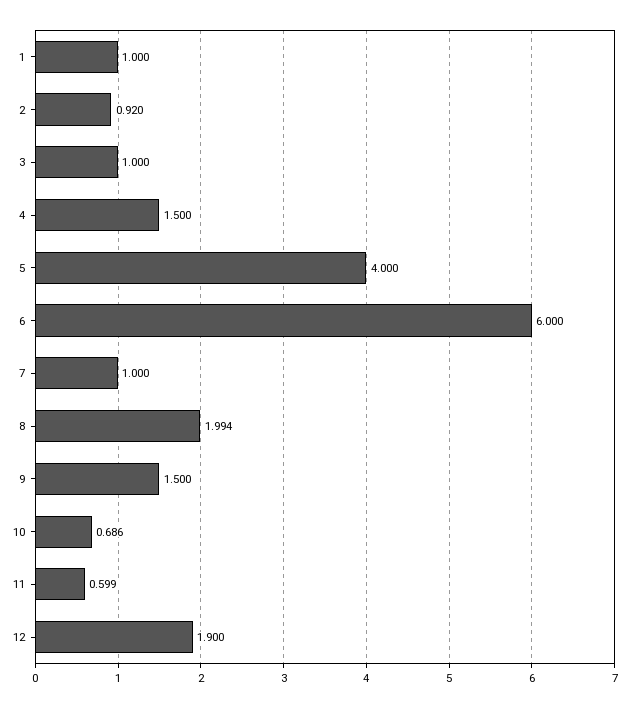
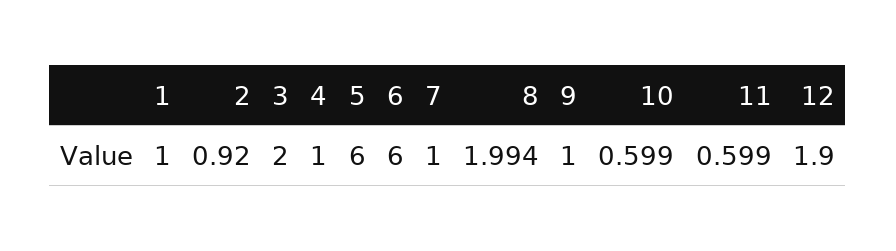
  {
    "1": 1,
    "2": 0.92,
-   "3": 1,
+   "3": 2,
-   "4": 1.5,
+   "4": 1,
-   "5": 4,
+   "5": 6,
    "6": 6,
    "7": 1,
    "8": 1.994,
-   "9": 1.5,
+   "9": 1,
-   "10": 0.686,
+   "10": 0.599,
    "11": 0.599,
    "12": 1.9
  }

